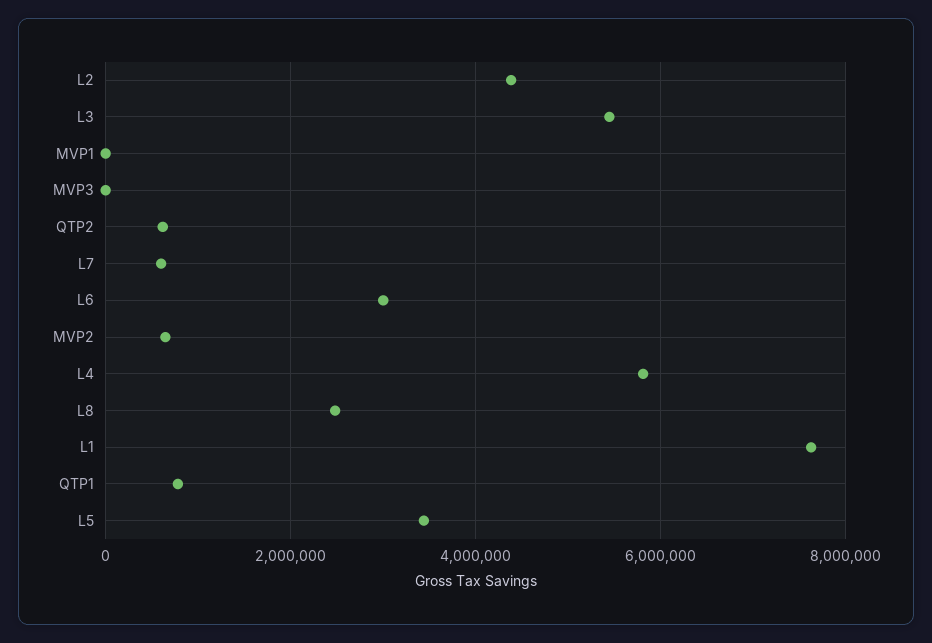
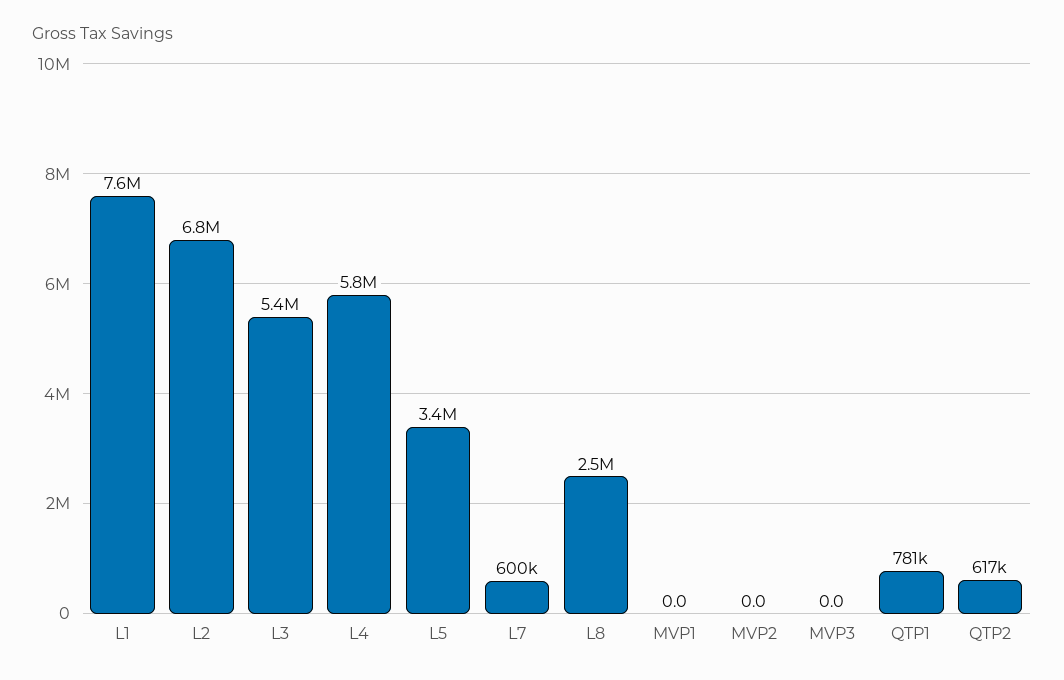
  {
-   "L2": 4400000,
+   "L2": 6800000,
    "L3": 5400000,
    "MVP1": 0,
    "MVP3": 0,
    "QTP2": 617000,
    "L7": 600000,
-   "L6": 3000000,
-   "MVP2": 600000,
+   "MVP2": 0,
    "L4": 5800000,
    "L8": 2500000,
    "L1": 7600000,
    "QTP1": 781000,
    "L5": 3400000
  }

